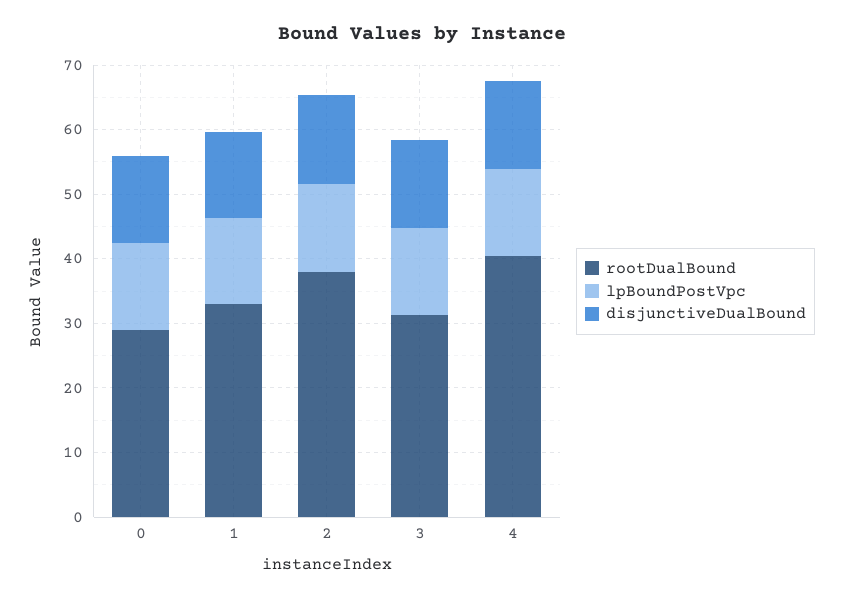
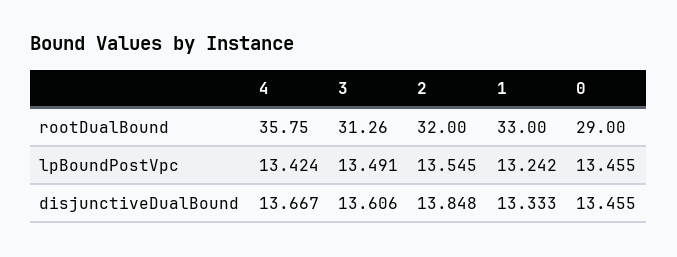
  {
    "rootDualBound": {
      "0": 29,
      "1": 33,
-     "2": 38,
+     "2": 32,
      "3": 31.26,
-     "4": 40
+     "4": 35.75
    },
    "lpBoundPostVpc": {
      "0": 13.455,
      "1": 13.242,
      "2": 13.545,
      "3": 13.491,
      "4": 13.424
    },
    "disjunctiveDualBound": {
      "0": 13.455,
      "1": 13.333,
      "2": 13.848,
      "3": 13.606,
      "4": 13.667
    }
  }

